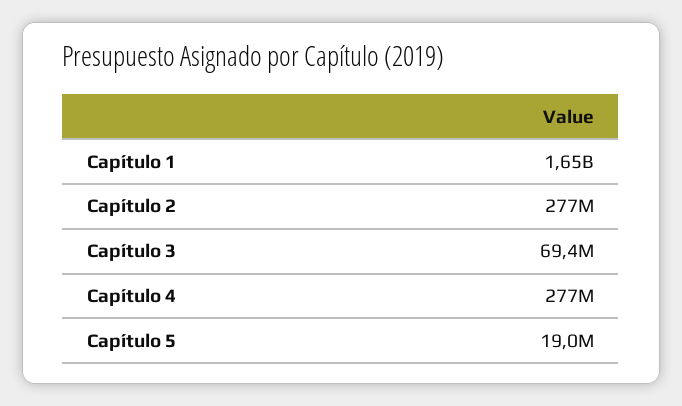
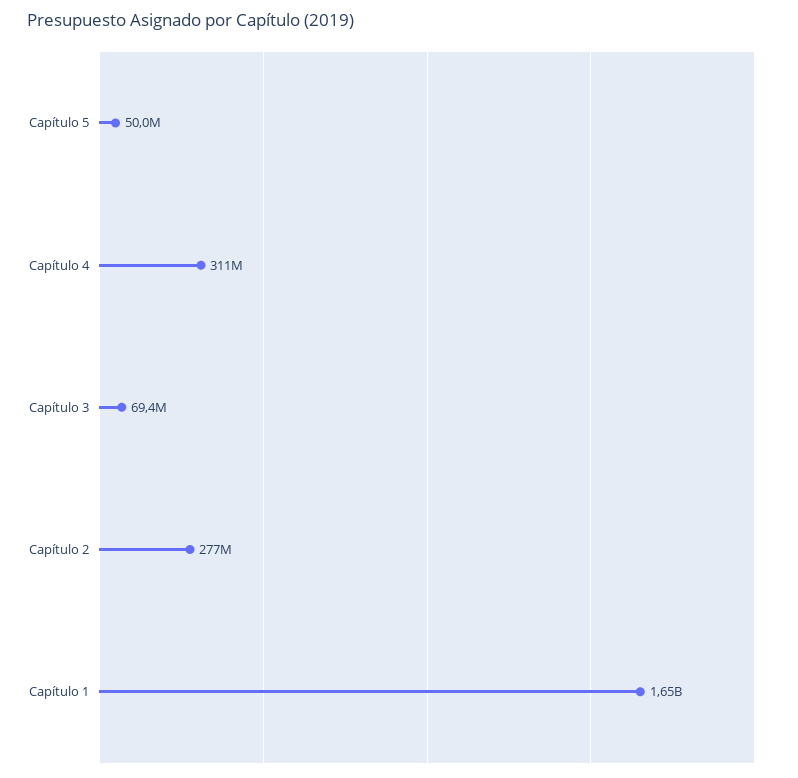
  {
    "Capítulo 1": 1650000000,
    "Capítulo 2": 277000000,
    "Capítulo 3": 69400000,
-   "Capítulo 4": 277000000,
+   "Capítulo 4": 311000000,
-   "Capítulo 5": 19000000
+   "Capítulo 5": 50000000
  }

